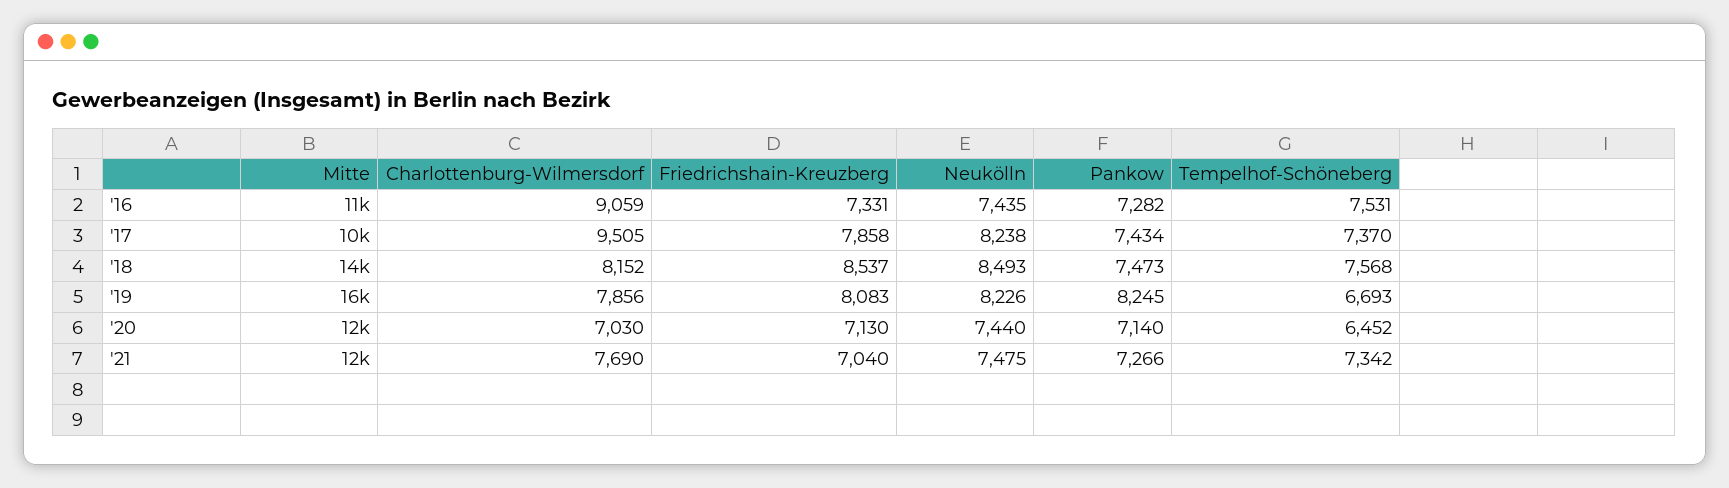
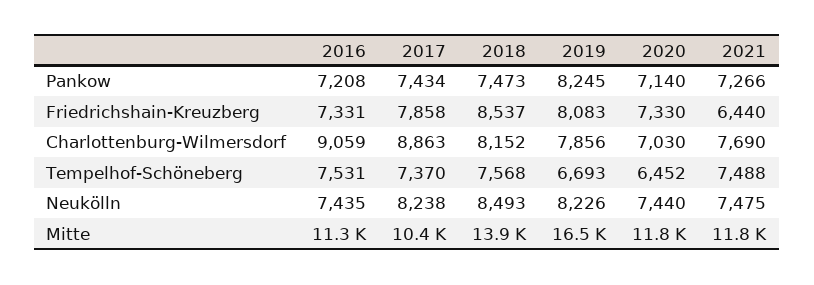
  {
    "Mitte": {
      "'16": 11300,
      "'17": 10400,
      "'18": 13900,
      "'19": 16500,
      "'20": 11800,
      "'21": 11800
    },
    "Charlottenburg-Wilmersdorf": {
      "'16": 9059,
-     "'17": 9505,
+     "'17": 8863,
      "'18": 8152,
      "'19": 7856,
      "'20": 7030,
      "'21": 7690
    },
    "Friedrichshain-Kreuzberg": {
      "'16": 7331,
      "'17": 7858,
      "'18": 8537,
      "'19": 8083,
-     "'20": 7130,
+     "'20": 7330,
-     "'21": 7040
+     "'21": 6440
    },
    "Neukölln": {
      "'16": 7435,
      "'17": 8238,
      "'18": 8493,
      "'19": 8226,
      "'20": 7440,
      "'21": 7475
    },
    "Pankow": {
-     "'16": 7282,
+     "'16": 7208,
      "'17": 7434,
      "'18": 7473,
      "'19": 8245,
      "'20": 7140,
      "'21": 7266
    },
    "Tempelhof-Schöneberg": {
      "'16": 7531,
      "'17": 7370,
      "'18": 7568,
      "'19": 6693,
      "'20": 6452,
-     "'21": 7342
+     "'21": 7488
    }
  }

